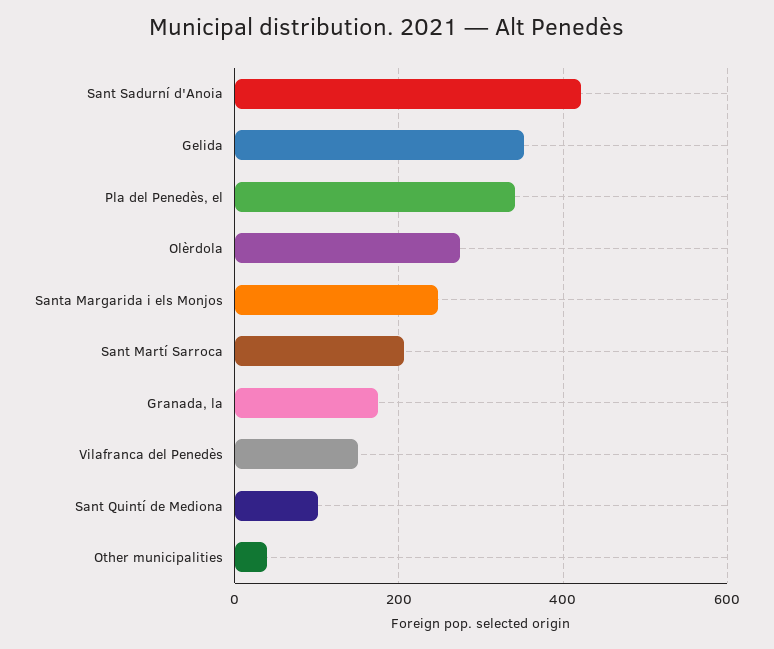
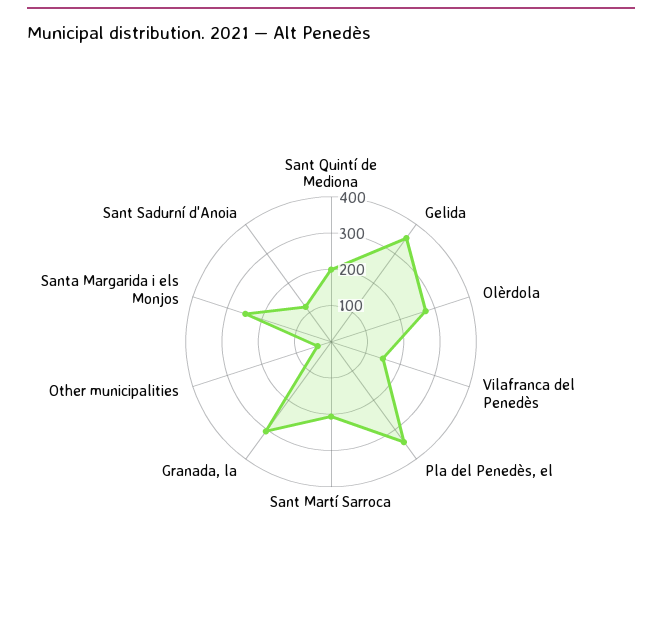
  {
-   "Sant Sadurní d'Anoia": 420,
+   "Sant Sadurní d'Anoia": 125,
    "Gelida": 360,
    "Pla del Penedès, el": 340,
    "Olèrdola": 280,
    "Santa Margarida i els Monjos": 240,
    "Sant Martí Sarroca": 200,
-   "Granada, la": 180,
+   "Granada, la": 300,
    "Vilafranca del Penedès": 160,
-   "Sant Quintí de Mediona": 100,
+   "Sant Quintí de Mediona": 200,
    "Other municipalities": 40
  }

